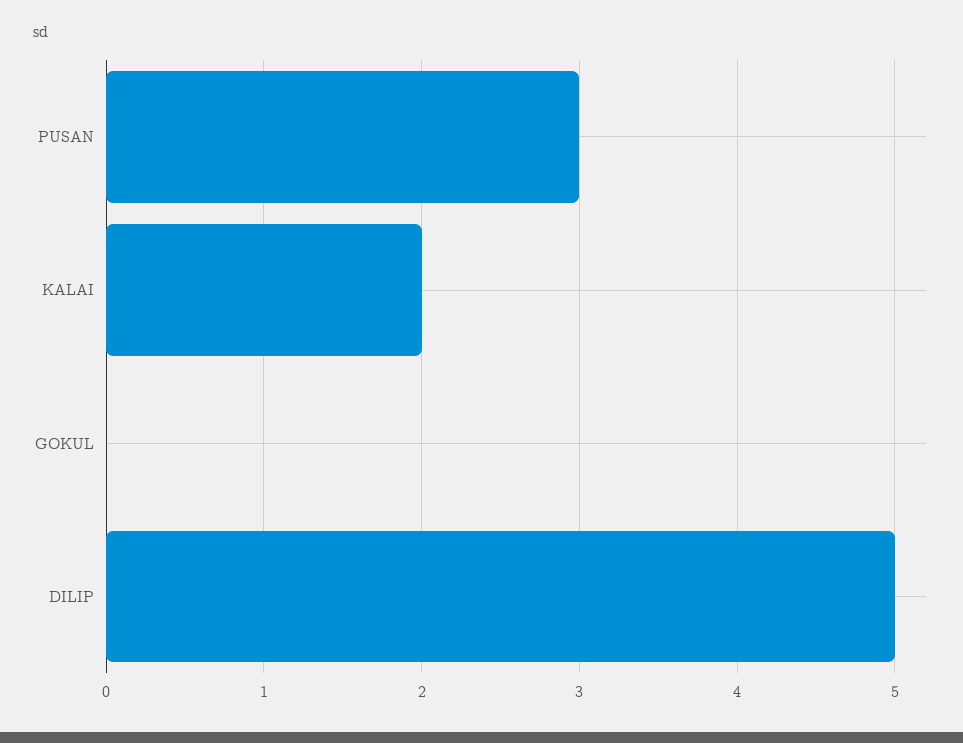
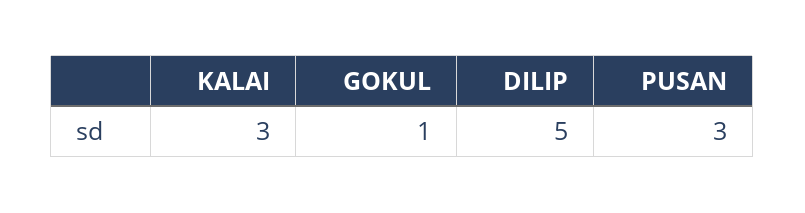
  {
    "PUSAN": 3,
-   "KALAI": 2,
+   "KALAI": 3,
-   "GOKUL": 0,
+   "GOKUL": 1,
    "DILIP": 5
  }

